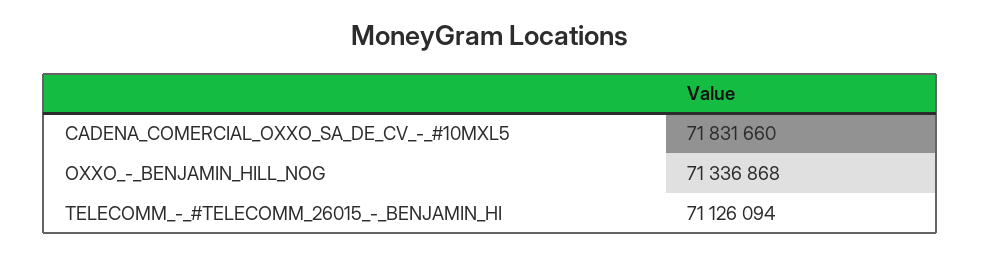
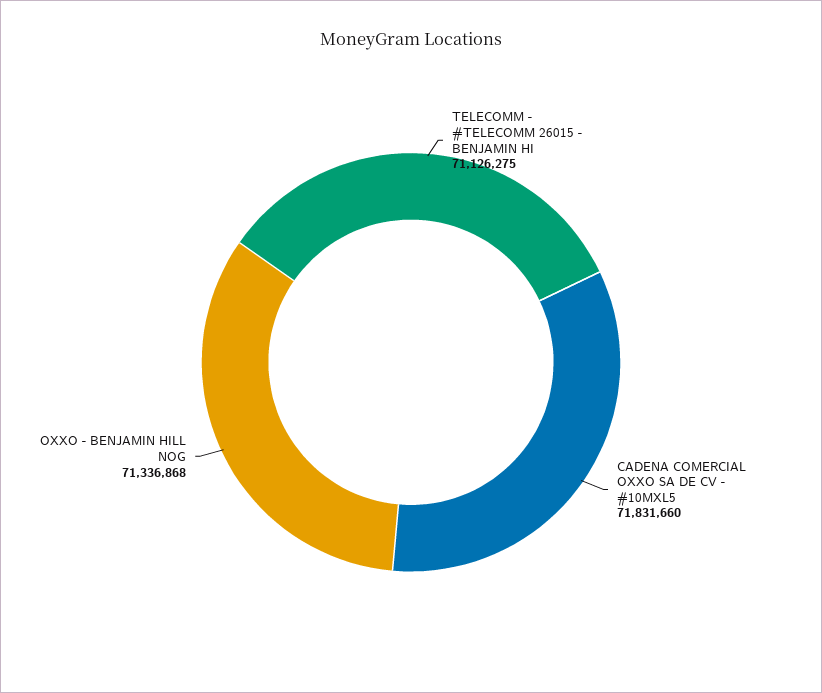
  {
    "CADENA_COMERCIAL_OXXO_SA_DE_CV_-_#10MXL5": 71831660,
    "OXXO_-_BENJAMIN_HILL_NOG": 71336868,
-   "TELECOMM_-_#TELECOMM_26015_-_BENJAMIN_HI": 71126094
+   "TELECOMM_-_#TELECOMM_26015_-_BENJAMIN_HI": 71126275
  }

